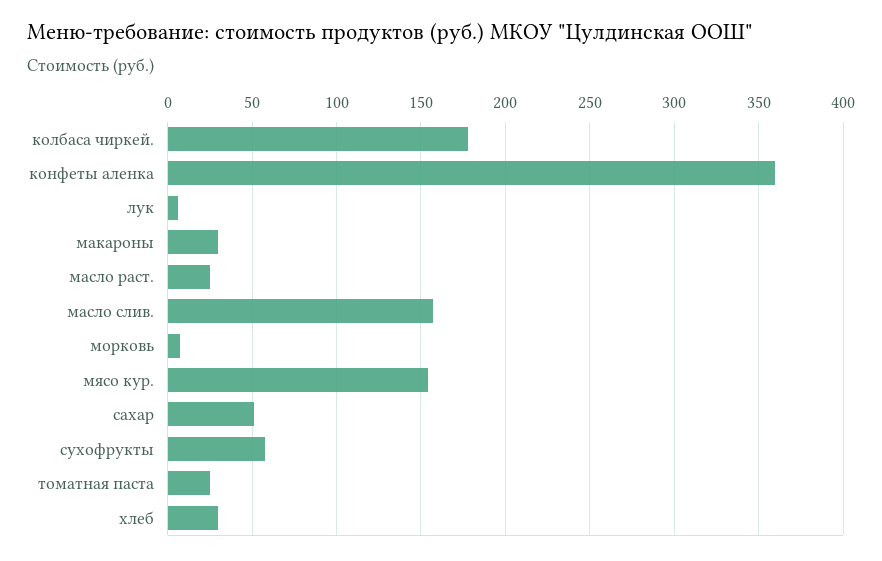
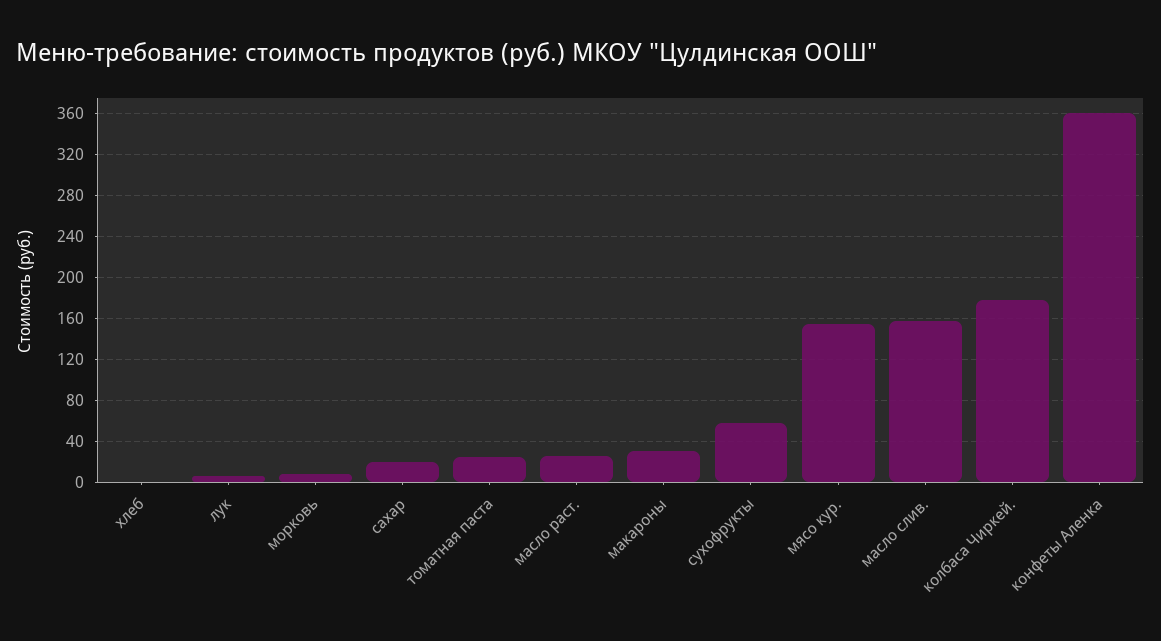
  {
    "колбаса чиркей.": 180,
    "конфеты аленка": 360,
    "лук": 5,
    "макароны": 30,
    "масло раст.": 25,
    "масло слив.": 155,
    "морковь": 10,
    "мясо кур.": 155,
-   "сахар": 50,
+   "сахар": 20,
    "сухофрукты": 60,
    "томатная паста": 25,
-   "хлеб": 30
+   "хлеб": 0
  }

